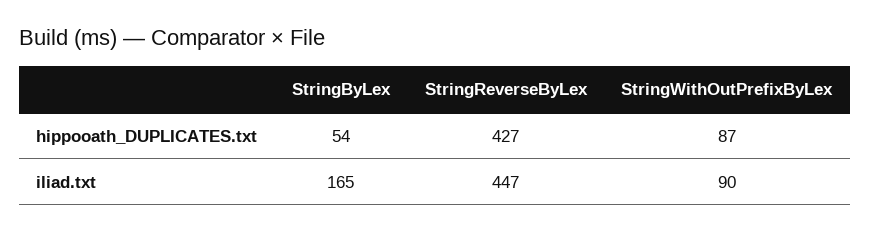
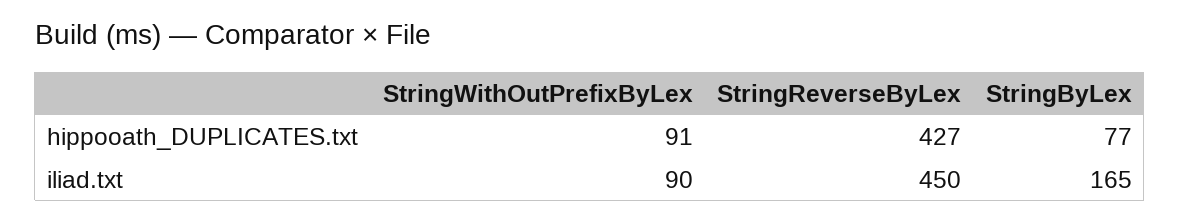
  {
    "StringByLex": {
-     "hippooath_DUPLICATES.txt": 54,
+     "hippooath_DUPLICATES.txt": 77,
      "iliad.txt": 165
    },
    "StringReverseByLex": {
      "hippooath_DUPLICATES.txt": 427,
-     "iliad.txt": 447
+     "iliad.txt": 450
    },
    "StringWithOutPrefixByLex": {
-     "hippooath_DUPLICATES.txt": 87,
+     "hippooath_DUPLICATES.txt": 91,
      "iliad.txt": 90
    }
  }

